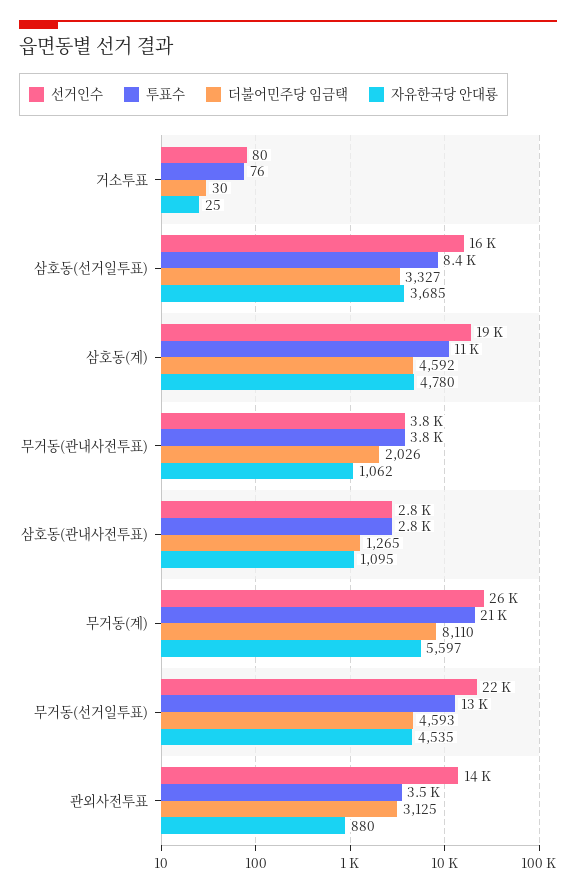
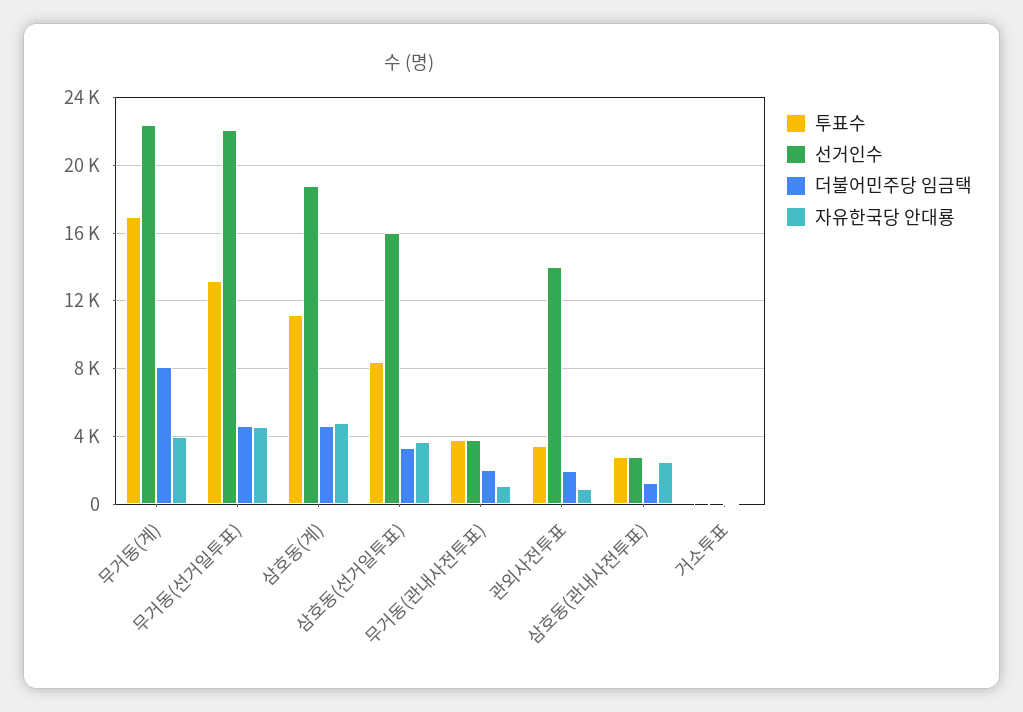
  {
    "선거인수": {
      "거소투표": 80,
      "삼호동(선거일투표)": 16000,
      "삼호동(계)": 19000,
      "무거동(관내사전투표)": 3800,
      "삼호동(관내사전투표)": 2800,
-     "무거동(계)": 26000,
+     "무거동(계)": 22500,
      "무거동(선거일투표)": 22000,
      "관외사전투표": 14000
    },
    "투표수": {
      "거소투표": 76,
      "삼호동(선거일투표)": 8400,
      "삼호동(계)": 11000,
      "무거동(관내사전투표)": 3800,
      "삼호동(관내사전투표)": 2800,
-     "무거동(계)": 21000,
+     "무거동(계)": 17000,
      "무거동(선거일투표)": 13000,
      "관외사전투표": 3500
    },
    "더불어민주당 임금택": {
      "거소투표": 30,
      "삼호동(선거일투표)": 3327,
      "삼호동(계)": 4592,
      "무거동(관내사전투표)": 2026,
      "삼호동(관내사전투표)": 1265,
      "무거동(계)": 8110,
      "무거동(선거일투표)": 4593,
-     "관외사전투표": 3125
+     "관외사전투표": 2000
    },
    "자유한국당 안대룡": {
      "거소투표": 25,
      "삼호동(선거일투표)": 3685,
      "삼호동(계)": 4780,
      "무거동(관내사전투표)": 1062,
-     "삼호동(관내사전투표)": 1095,
+     "삼호동(관내사전투표)": 2500,
-     "무거동(계)": 5597,
+     "무거동(계)": 4000,
      "무거동(선거일투표)": 4535,
      "관외사전투표": 880
    }
  }

